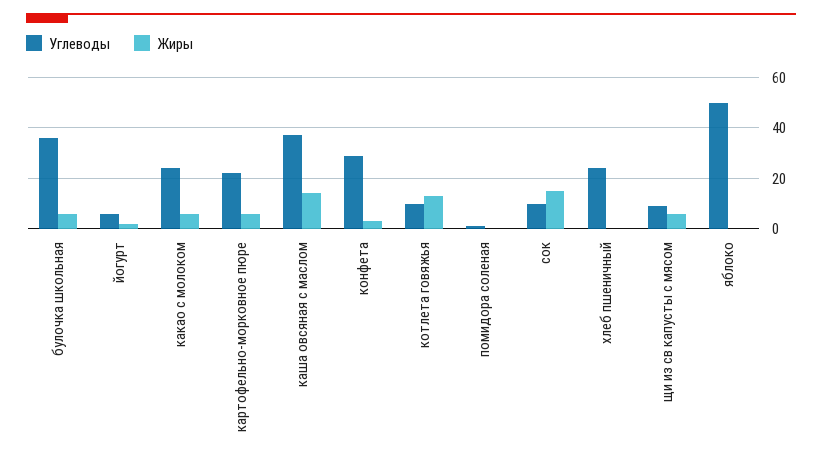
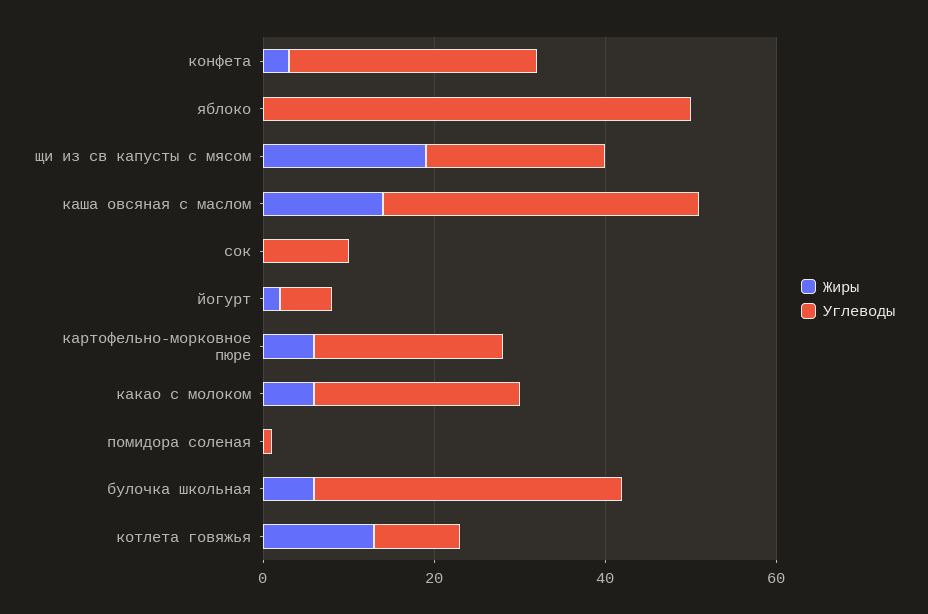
  {
    "Углеводы": {
      "булочка школьная": 35,
      "йогурт": 5,
      "какао с молоком": 25,
      "картофельно-морковное пюре": 20,
      "каша овсяная с маслом": 35,
      "конфета": 30,
      "котлета говяжья": 10,
      "помидора соленая": 0,
      "сок": 10,
-     "хлеб пшеничный": 25,
-     "щи из св капусты с мясом": 10,
+     "щи из св капусты с мясом": 20,
      "яблоко": 50
    },
    "Жиры": {
      "булочка школьная": 5,
      "йогурт": 0,
      "какао с молоком": 5,
      "картофельно-морковное пюре": 5,
      "каша овсяная с маслом": 15,
      "конфета": 5,
      "котлета говяжья": 15,
      "помидора соленая": 0,
-     "сок": 15,
+     "сок": 0,
-     "хлеб пшеничный": 0,
-     "щи из св капусты с мясом": 5,
+     "щи из св капусты с мясом": 20,
      "яблоко": 0
    }
  }

